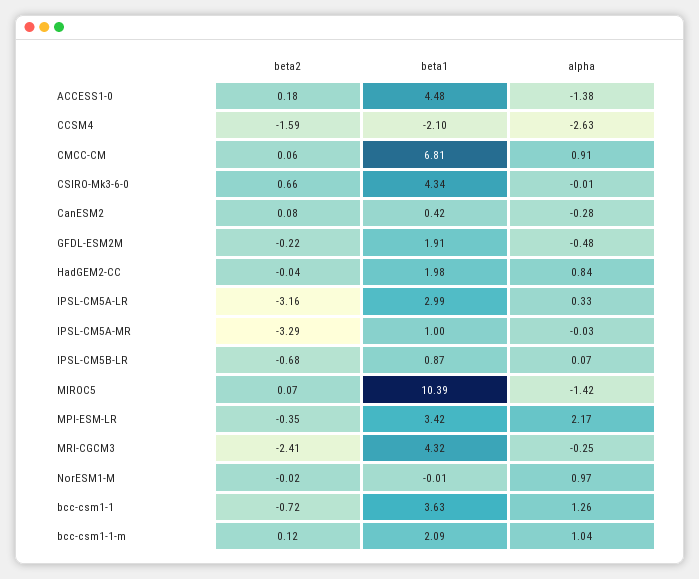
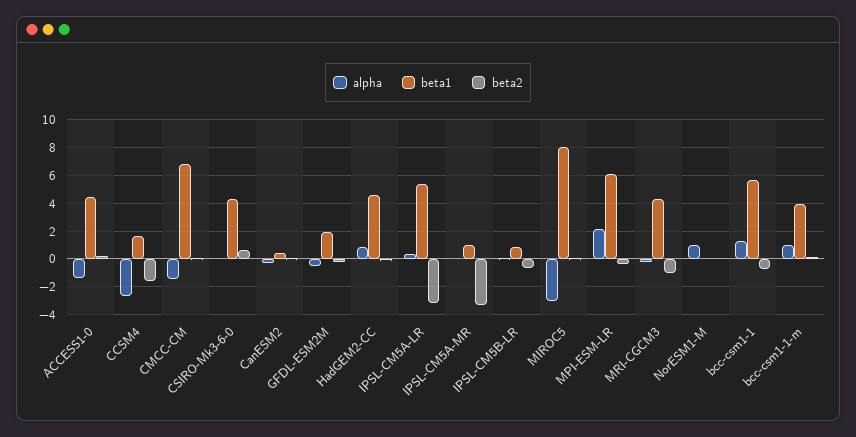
  {
    "beta2": {
      "ACCESS1-0": 0.18,
      "CCSM4": -1.59,
      "CMCC-CM": 0.06,
      "CSIRO-Mk3-6-0": 0.66,
      "CanESM2": 0.08,
      "GFDL-ESM2M": -0.22,
      "HadGEM2-CC": -0.04,
      "IPSL-CM5A-LR": -3.16,
      "IPSL-CM5A-MR": -3.29,
      "IPSL-CM5B-LR": -0.68,
      "MIROC5": 0.07,
      "MPI-ESM-LR": -0.35,
-     "MRI-CGCM3": -2.41,
+     "MRI-CGCM3": -1,
      "NorESM1-M": -0.02,
      "bcc-csm1-1": -0.72,
      "bcc-csm1-1-m": 0.12
    },
    "beta1": {
      "ACCESS1-0": 4.48,
-     "CCSM4": -2.1,
+     "CCSM4": 1.5,
      "CMCC-CM": 6.81,
      "CSIRO-Mk3-6-0": 4.34,
      "CanESM2": 0.42,
      "GFDL-ESM2M": 1.91,
-     "HadGEM2-CC": 1.98,
+     "HadGEM2-CC": 4.5,
-     "IPSL-CM5A-LR": 2.99,
+     "IPSL-CM5A-LR": 5.5,
      "IPSL-CM5A-MR": 1,
      "IPSL-CM5B-LR": 0.87,
-     "MIROC5": 10.39,
+     "MIROC5": 8,
-     "MPI-ESM-LR": 3.42,
+     "MPI-ESM-LR": 6,
      "MRI-CGCM3": 4.32,
      "NorESM1-M": -0.01,
-     "bcc-csm1-1": 3.63,
+     "bcc-csm1-1": 5.5,
-     "bcc-csm1-1-m": 2.09
+     "bcc-csm1-1-m": 4
    },
    "alpha": {
      "ACCESS1-0": -1.38,
      "CCSM4": -2.63,
-     "CMCC-CM": 0.91,
+     "CMCC-CM": -1.5,
      "CSIRO-Mk3-6-0": -0.01,
      "CanESM2": -0.28,
      "GFDL-ESM2M": -0.48,
      "HadGEM2-CC": 0.84,
      "IPSL-CM5A-LR": 0.33,
      "IPSL-CM5A-MR": -0.03,
      "IPSL-CM5B-LR": 0.07,
-     "MIROC5": -1.42,
+     "MIROC5": -3,
      "MPI-ESM-LR": 2.17,
      "MRI-CGCM3": -0.25,
      "NorESM1-M": 0.97,
      "bcc-csm1-1": 1.26,
      "bcc-csm1-1-m": 1.04
    }
  }

